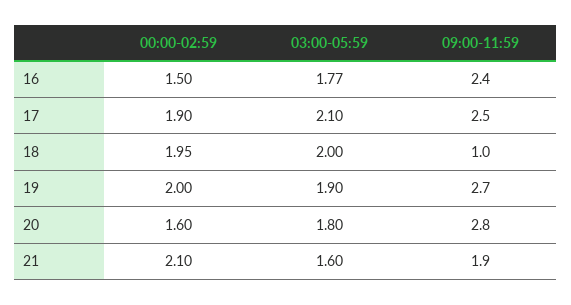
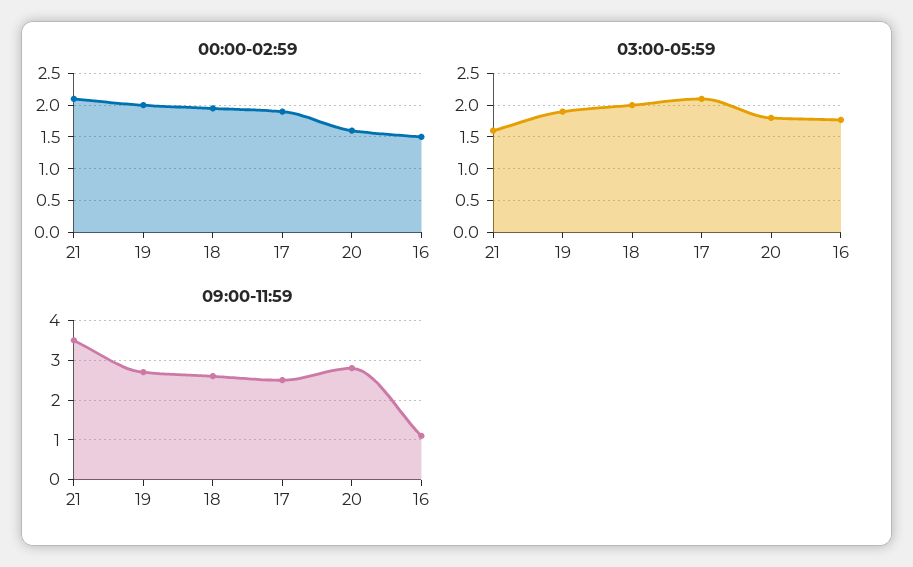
  {
    "00:00-02:59": {
      "16": 1.5,
      "17": 1.9,
      "18": 1.95,
      "19": 2,
      "20": 1.6,
      "21": 2.1
    },
    "03:00-05:59": {
      "16": 1.77,
      "17": 2.1,
      "18": 2,
      "19": 1.9,
      "20": 1.8,
      "21": 1.6
    },
    "09:00-11:59": {
-     "16": 2.4,
+     "16": 1,
      "17": 2.5,
-     "18": 1,
+     "18": 2.5,
      "19": 2.7,
      "20": 2.8,
-     "21": 1.9
+     "21": 3.5
    }
  }

